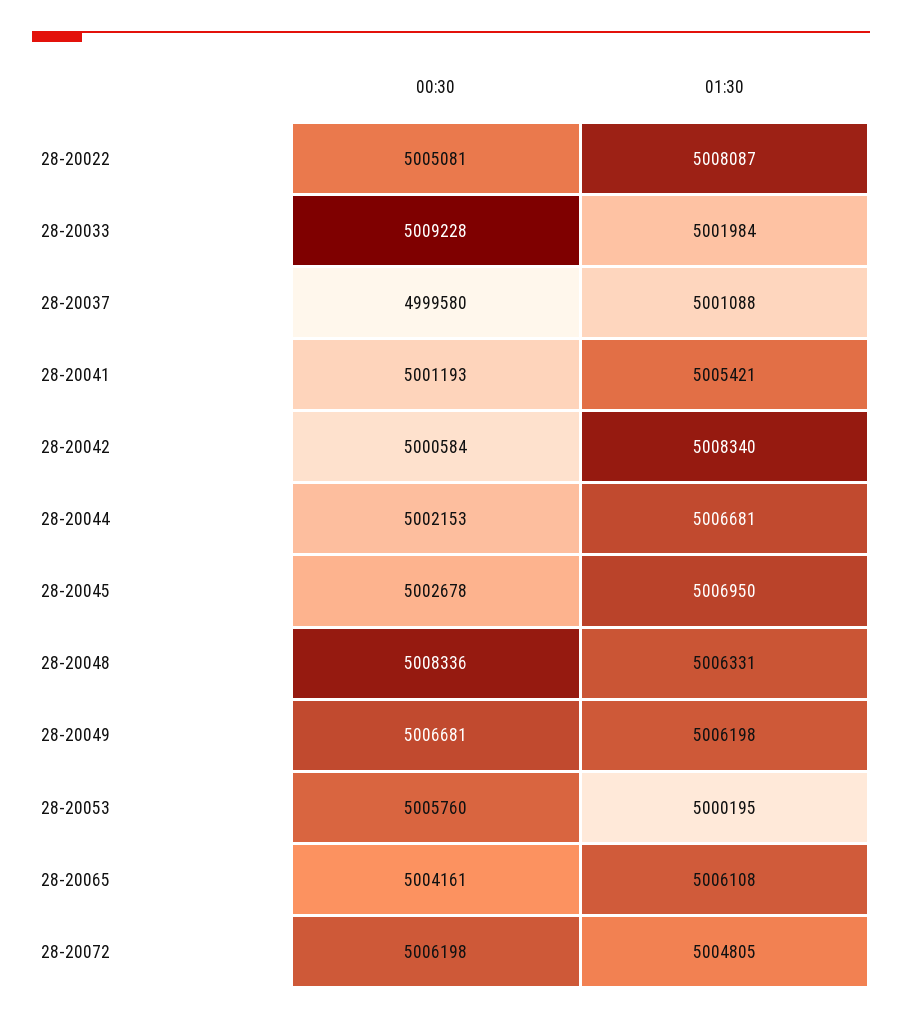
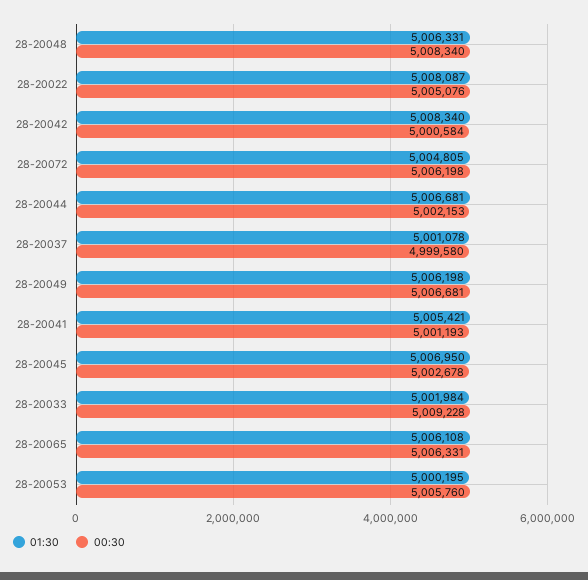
  {
    "00:30": {
-     "28-20022": 5005081,
+     "28-20022": 5005076,
      "28-20033": 5009228,
      "28-20037": 4999580,
      "28-20041": 5001193,
      "28-20042": 5000584,
      "28-20044": 5002153,
      "28-20045": 5002678,
-     "28-20048": 5008336,
+     "28-20048": 5008340,
      "28-20049": 5006681,
      "28-20053": 5005760,
-     "28-20065": 5004161,
+     "28-20065": 5006331,
      "28-20072": 5006198
    },
    "01:30": {
      "28-20022": 5008087,
      "28-20033": 5001984,
-     "28-20037": 5001088,
+     "28-20037": 5001078,
      "28-20041": 5005421,
      "28-20042": 5008340,
      "28-20044": 5006681,
      "28-20045": 5006950,
      "28-20048": 5006331,
      "28-20049": 5006198,
      "28-20053": 5000195,
      "28-20065": 5006108,
      "28-20072": 5004805
    }
  }

